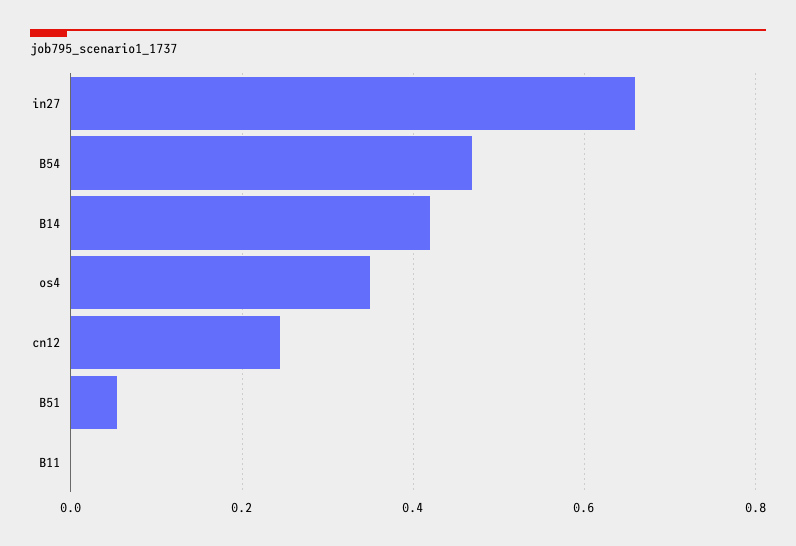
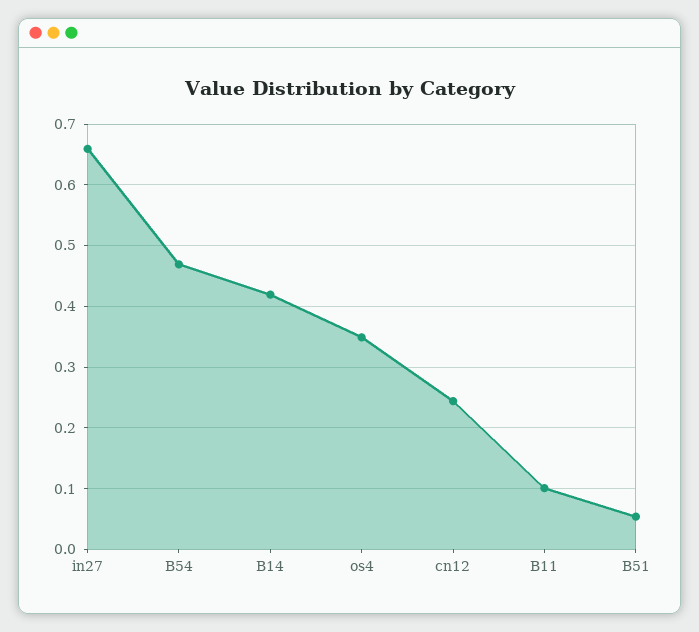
  {
    "in27": 0.66,
    "B54": 0.47,
    "B14": 0.42,
    "os4": 0.35,
    "cn12": 0.24,
    "B51": 0.05,
-   "B11": 0
+   "B11": 0.1
  }

